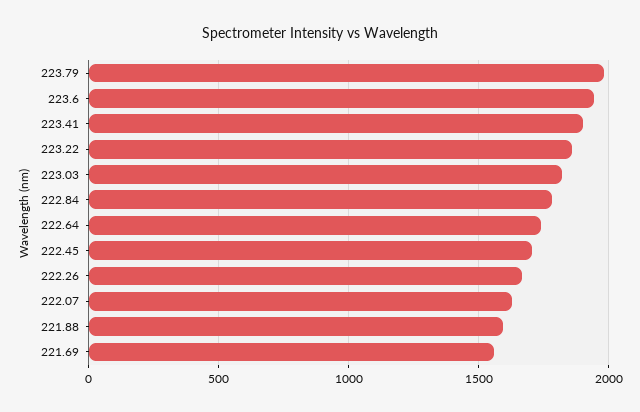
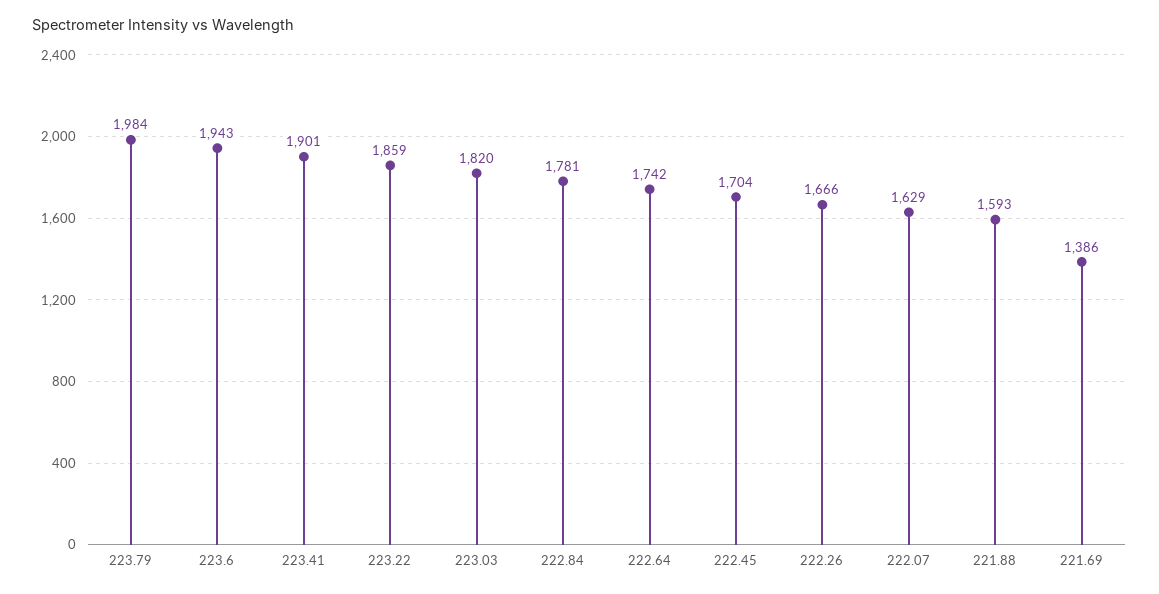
  {
    "223.79": 1984,
    "223.6": 1943,
    "223.41": 1901,
    "223.22": 1859,
    "223.03": 1820,
    "222.84": 1781,
    "222.64": 1742,
    "222.45": 1704,
    "222.26": 1666,
    "222.07": 1629,
    "221.88": 1593,
-   "221.69": 1550
+   "221.69": 1386
  }

